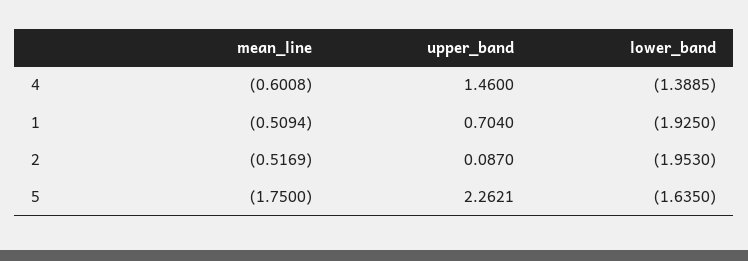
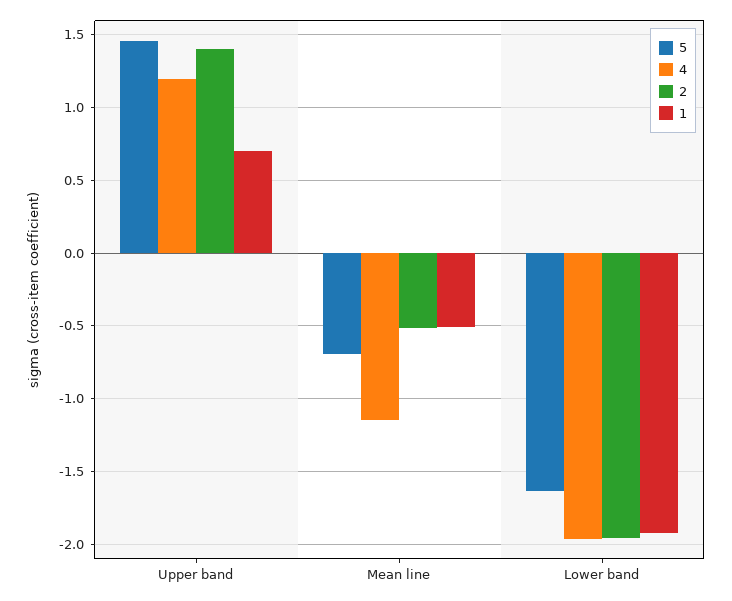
  {
    "4": {
-     "mean_line": -0.6008,
+     "mean_line": -1.15,
-     "upper_band": 1.46,
+     "upper_band": 1.2,
-     "lower_band": -1.3885
+     "lower_band": -1.95
    },
    "1": {
      "mean_line": -0.5094,
      "upper_band": 0.704,
      "lower_band": -1.925
    },
    "2": {
      "mean_line": -0.5169,
-     "upper_band": 0.087,
+     "upper_band": 1.4,
      "lower_band": -1.953
    },
    "5": {
-     "mean_line": -1.75,
+     "mean_line": -0.7,
-     "upper_band": 2.2621,
+     "upper_band": 1.45,
      "lower_band": -1.635
    }
  }

